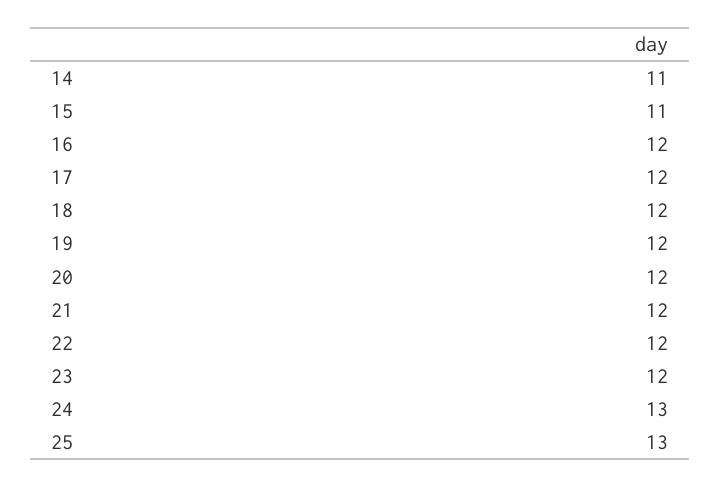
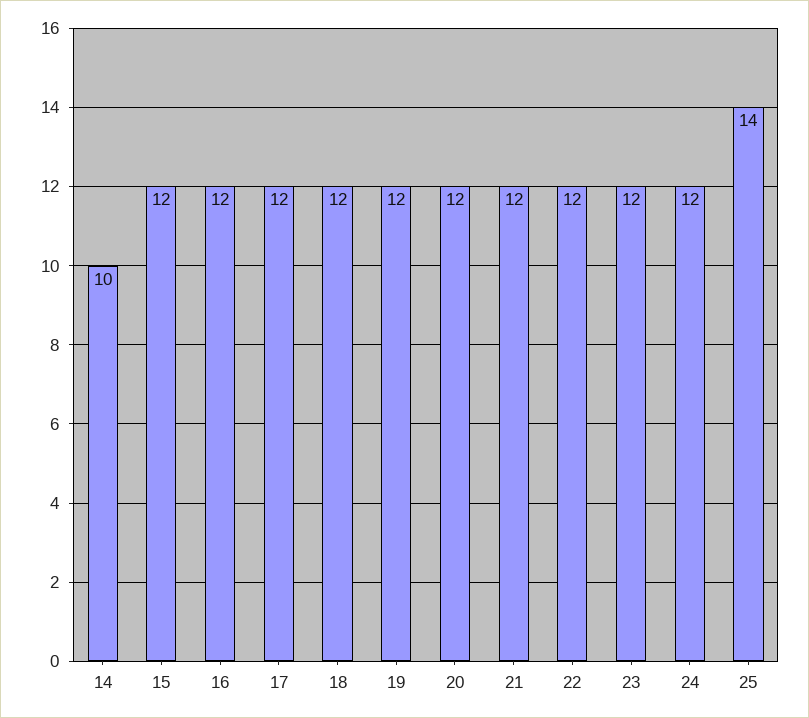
  {
-   "14": 11,
+   "14": 10,
-   "15": 11,
+   "15": 12,
    "16": 12,
    "17": 12,
    "18": 12,
    "19": 12,
    "20": 12,
    "21": 12,
    "22": 12,
    "23": 12,
-   "24": 13,
+   "24": 12,
-   "25": 13
+   "25": 14
  }

